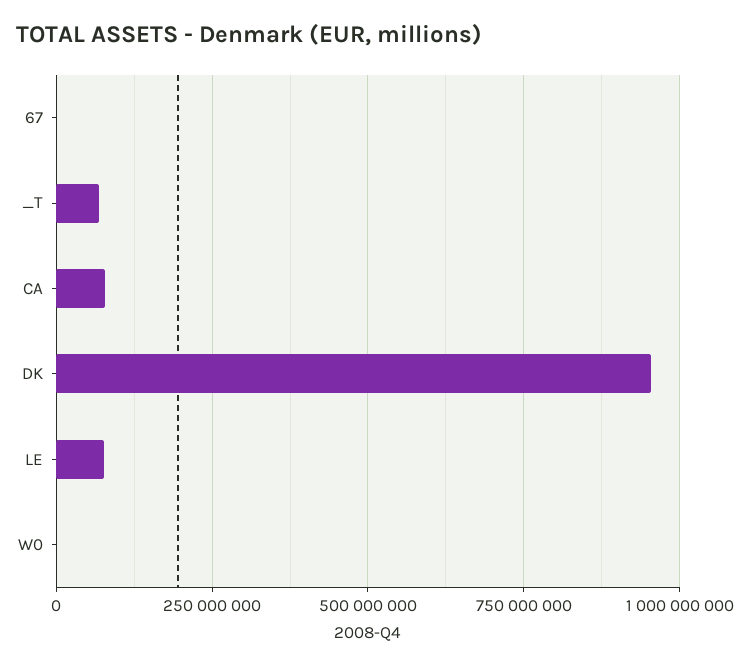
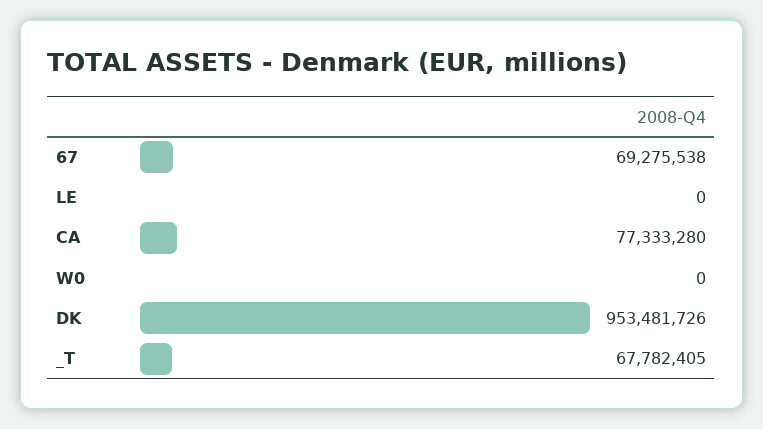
  {
-   "67": 0,
+   "67": 69275538,
    "_T": 67782405,
    "CA": 77333280,
    "DK": 953481726,
-   "LE": 75000000,
+   "LE": 0,
    "W0": 0
  }

